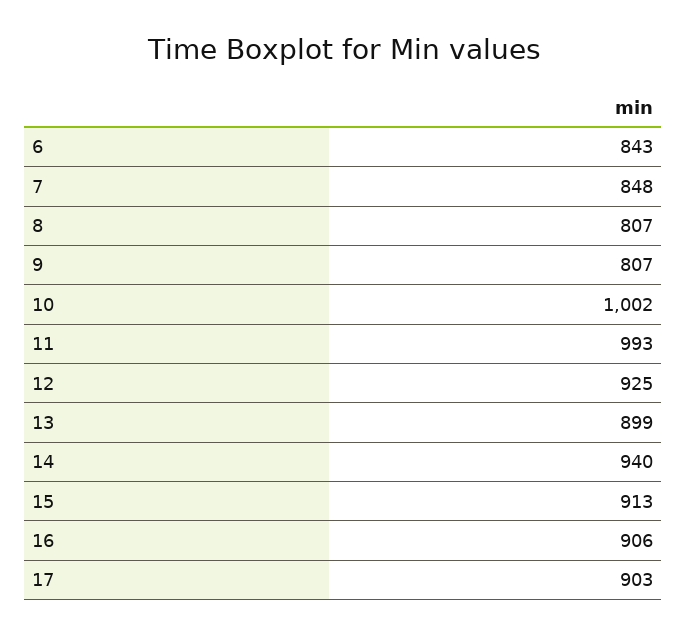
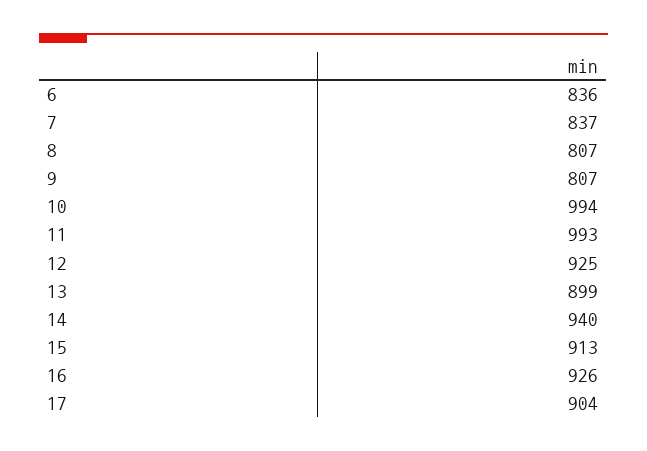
  {
-   "6": 843,
+   "6": 836,
-   "7": 848,
+   "7": 837,
    "8": 807,
    "9": 807,
-   "10": 1002,
+   "10": 994,
    "11": 993,
    "12": 925,
    "13": 899,
    "14": 940,
    "15": 913,
-   "16": 906,
+   "16": 926,
-   "17": 903
+   "17": 904
  }

